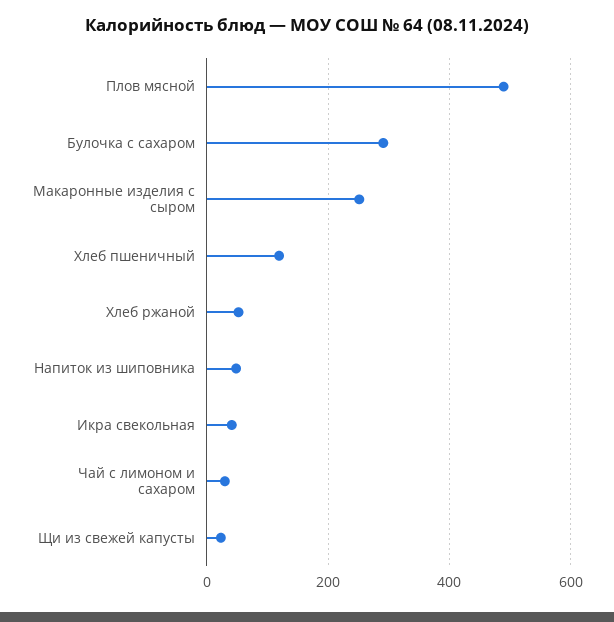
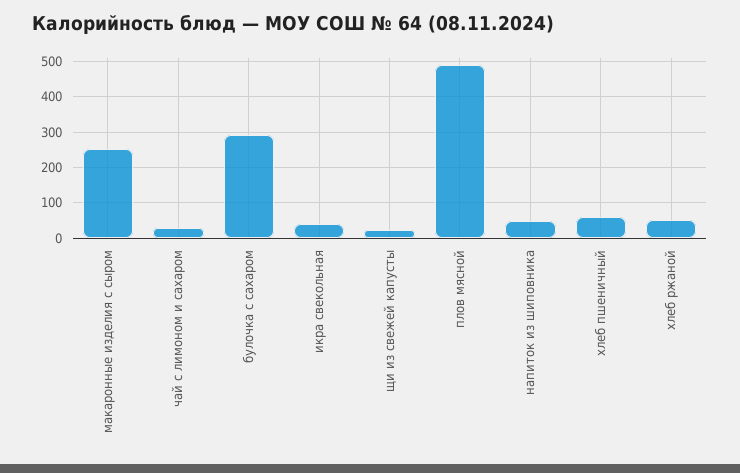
  {
    "Плов мясной": 480,
    "Булочка с сахаром": 300,
    "Макаронные изделия с сыром": 260,
-   "Хлеб пшеничный": 120,
+   "Хлеб пшеничный": 60,
    "Хлеб ржаной": 60,
    "Напиток из шиповника": 40,
    "Икра свекольная": 40,
    "Чай с лимоном и сахаром": 20,
    "Щи из свежей капусты": 20
  }

